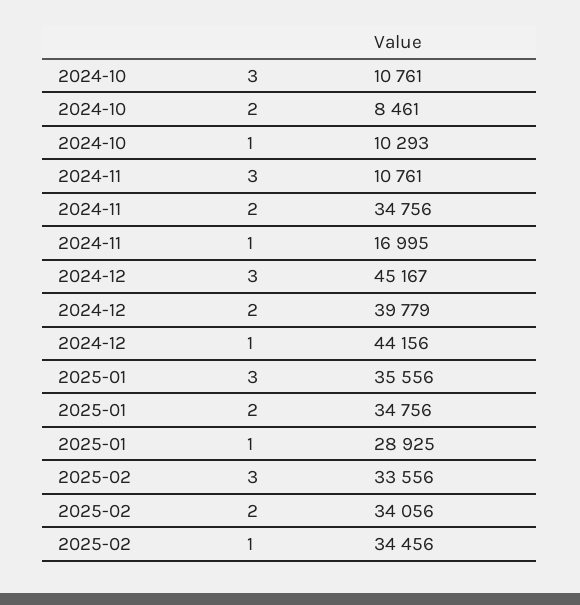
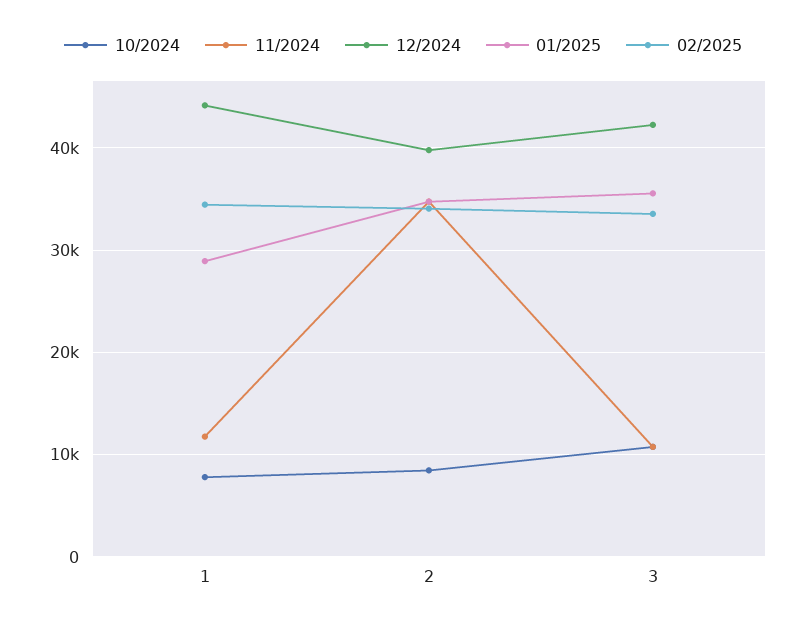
  {
    "2024-10": {
      "3": 10761,
      "2": 8461,
-     "1": 10293
+     "1": 8000
    },
    "2024-11": {
      "3": 10761,
      "2": 34756,
-     "1": 16995
+     "1": 12000
    },
    "2024-12": {
-     "3": 45167,
+     "3": 42000,
      "2": 39779,
      "1": 44156
    },
    "2025-01": {
      "3": 35556,
      "2": 34756,
      "1": 28925
    },
    "2025-02": {
      "3": 33556,
      "2": 34056,
      "1": 34456
    }
  }

